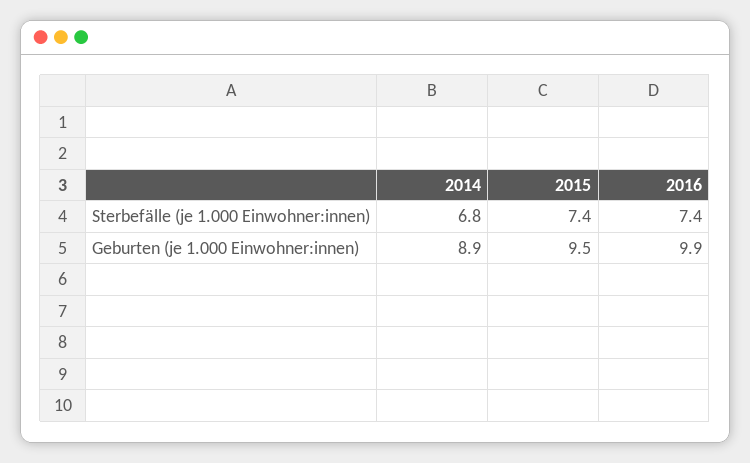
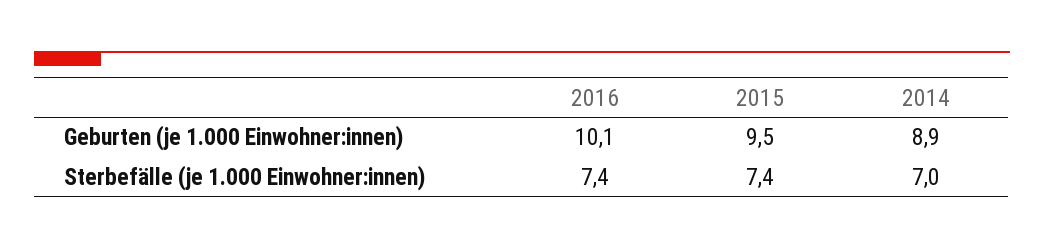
  {
    "2014": {
-     "Sterbefälle (je 1.000 Einwohner:innen)": 6.8,
+     "Sterbefälle (je 1.000 Einwohner:innen)": 7,
      "Geburten (je 1.000 Einwohner:innen)": 8.9
    },
    "2015": {
      "Sterbefälle (je 1.000 Einwohner:innen)": 7.4,
      "Geburten (je 1.000 Einwohner:innen)": 9.5
    },
    "2016": {
      "Sterbefälle (je 1.000 Einwohner:innen)": 7.4,
-     "Geburten (je 1.000 Einwohner:innen)": 9.9
+     "Geburten (je 1.000 Einwohner:innen)": 10.1
    }
  }

